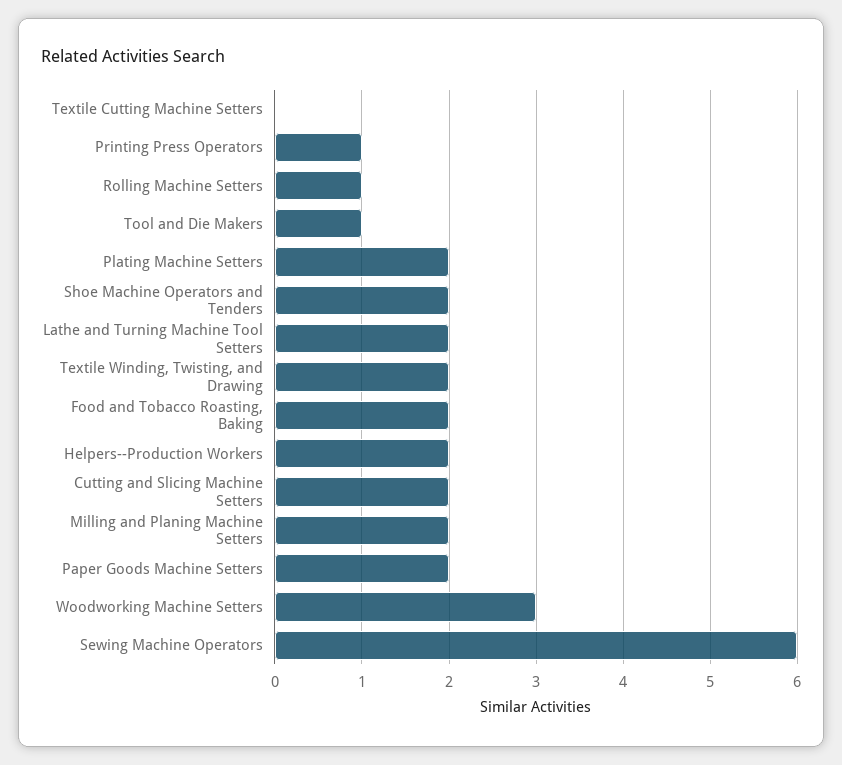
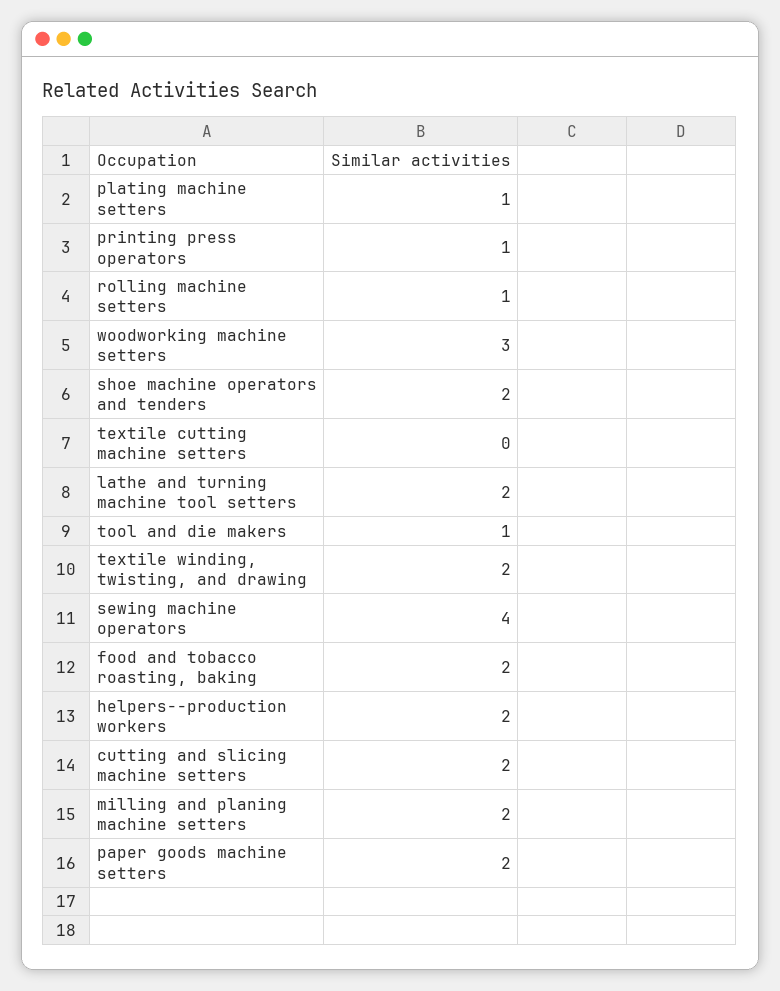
  {
    "Textile Cutting Machine Setters": 0,
    "Printing Press Operators": 1,
    "Rolling Machine Setters": 1,
    "Tool and Die Makers": 1,
-   "Plating Machine Setters": 2,
+   "Plating Machine Setters": 1,
    "Shoe Machine Operators and Tenders": 2,
    "Lathe and Turning Machine Tool Setters": 2,
    "Textile Winding, Twisting, and Drawing": 2,
    "Food and Tobacco Roasting, Baking": 2,
    "Helpers--Production Workers": 2,
    "Cutting and Slicing Machine Setters": 2,
    "Milling and Planing Machine Setters": 2,
    "Paper Goods Machine Setters": 2,
    "Woodworking Machine Setters": 3,
-   "Sewing Machine Operators": 6
+   "Sewing Machine Operators": 4
  }

